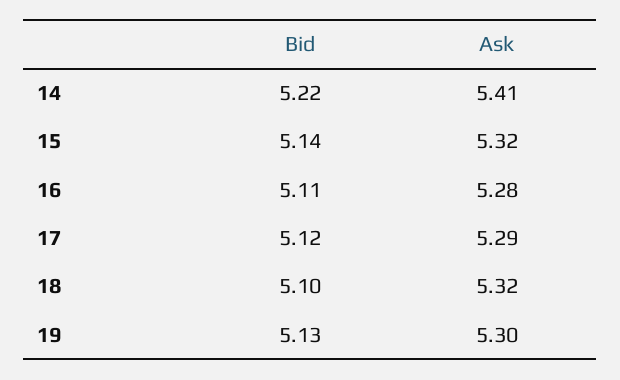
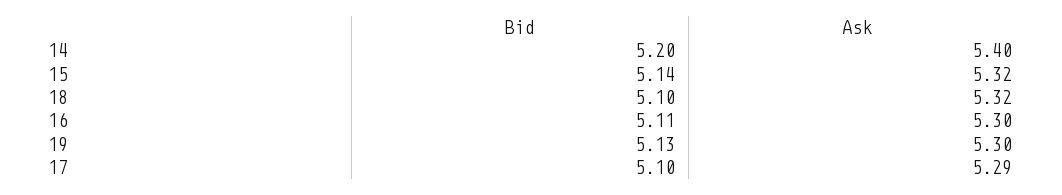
  {
    "Bid": {
-     "14": 5.22,
+     "14": 5.2,
      "15": 5.14,
      "16": 5.11,
-     "17": 5.12,
+     "17": 5.1,
      "18": 5.1,
      "19": 5.13
    },
    "Ask": {
-     "14": 5.41,
+     "14": 5.4,
      "15": 5.32,
-     "16": 5.28,
+     "16": 5.3,
      "17": 5.29,
      "18": 5.32,
      "19": 5.3
    }
  }

